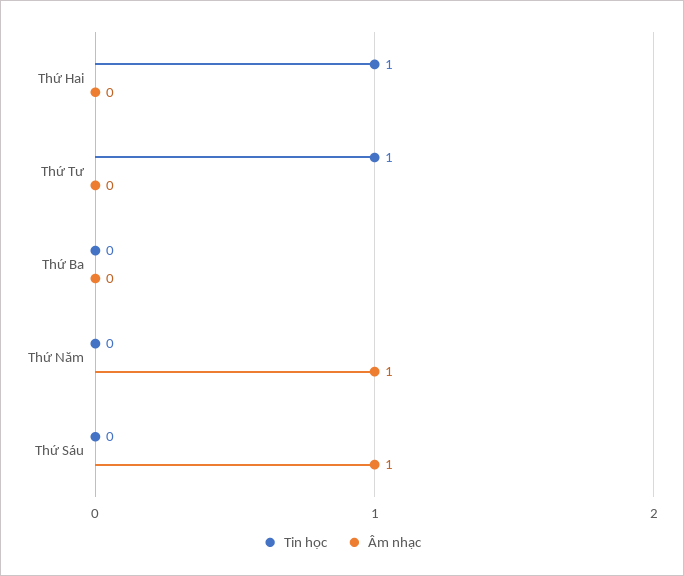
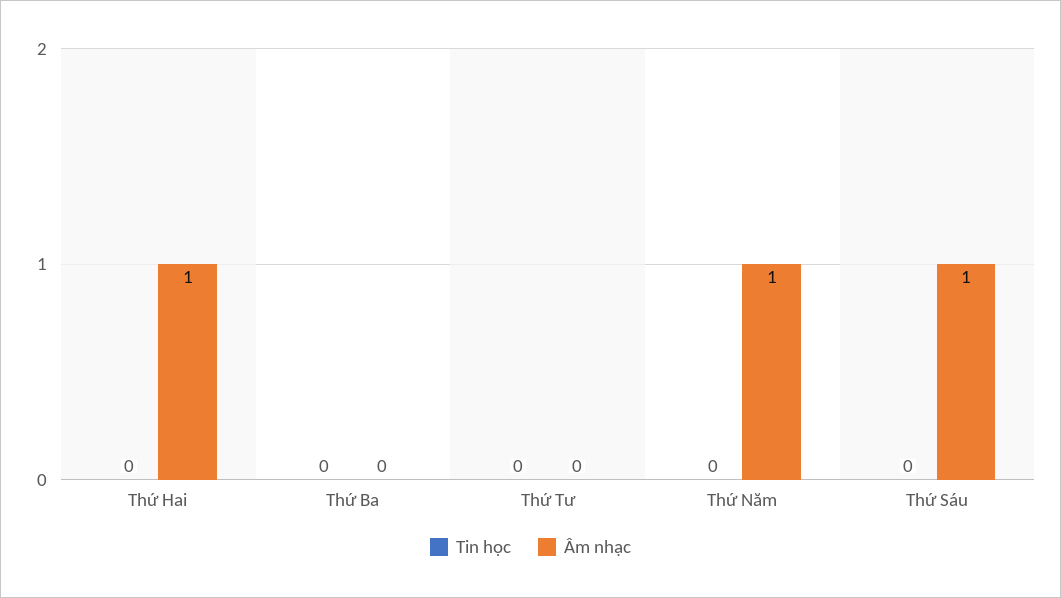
  {
    "Tin học": {
-     "Thứ Hai": 1,
+     "Thứ Hai": 0,
-     "Thứ Tư": 1,
+     "Thứ Tư": 0,
      "Thứ Ba": 0,
      "Thứ Năm": 0,
      "Thứ Sáu": 0
    },
    "Âm nhạc": {
-     "Thứ Hai": 0,
+     "Thứ Hai": 1,
      "Thứ Tư": 0,
      "Thứ Ba": 0,
      "Thứ Năm": 1,
      "Thứ Sáu": 1
    }
  }

